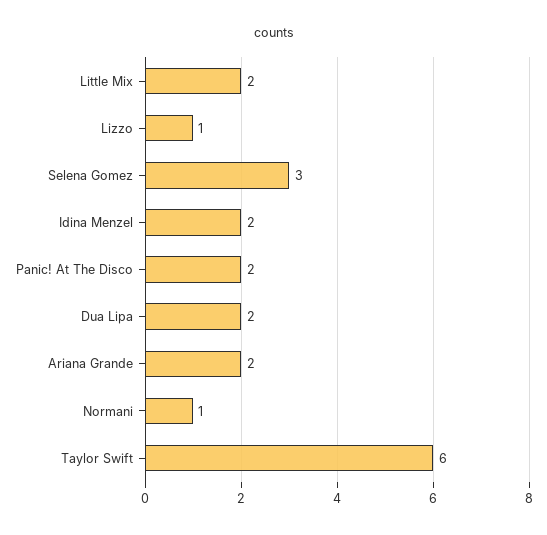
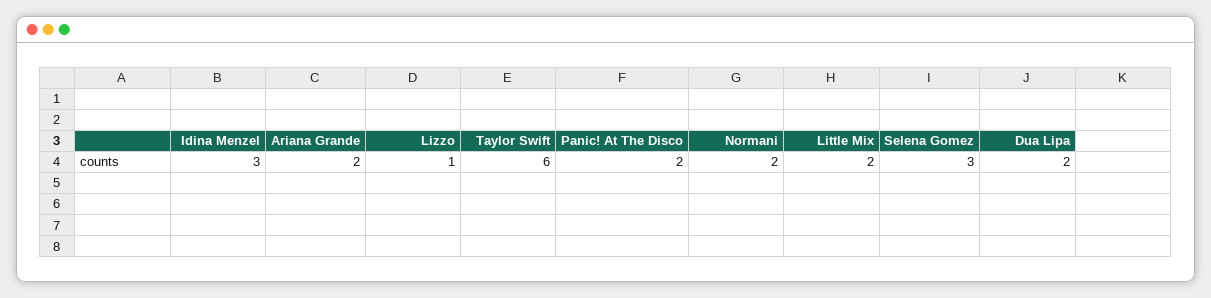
  {
    "Little Mix": 2,
    "Lizzo": 1,
    "Selena Gomez": 3,
-   "Idina Menzel": 2,
+   "Idina Menzel": 3,
    "Panic! At The Disco": 2,
    "Dua Lipa": 2,
    "Ariana Grande": 2,
-   "Normani": 1,
+   "Normani": 2,
    "Taylor Swift": 6
  }

